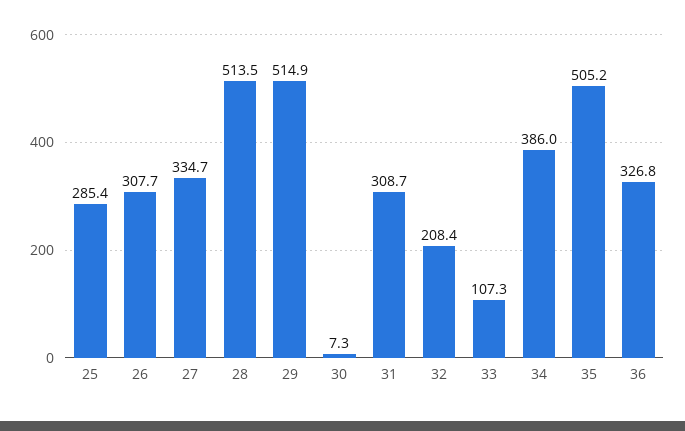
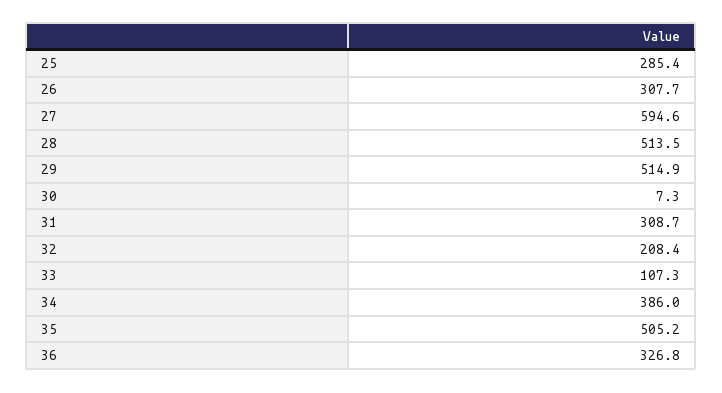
  {
    "25": 285.4,
    "26": 307.7,
-   "27": 334.7,
+   "27": 594.6,
    "28": 513.5,
    "29": 514.9,
    "30": 7.3,
    "31": 308.7,
    "32": 208.4,
    "33": 107.3,
    "34": 386,
    "35": 505.2,
    "36": 326.8
  }

